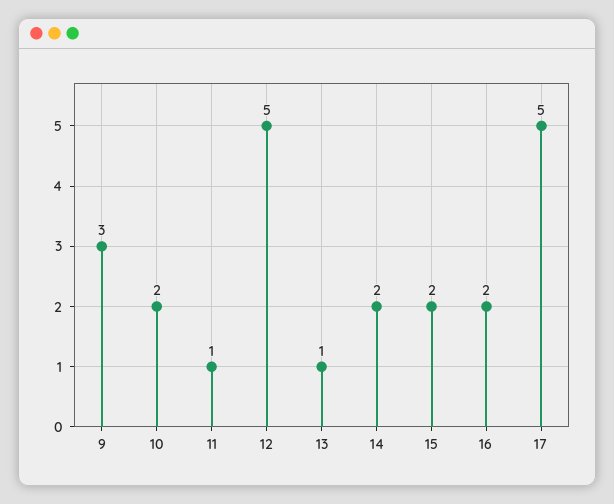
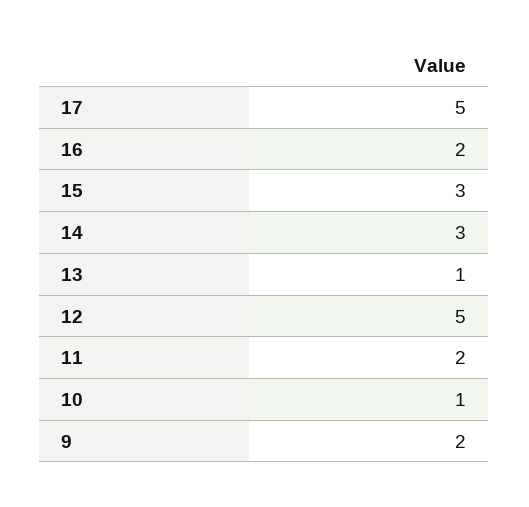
  {
-   "9": 3,
+   "9": 2,
-   "10": 2,
+   "10": 1,
-   "11": 1,
+   "11": 2,
    "12": 5,
    "13": 1,
-   "14": 2,
+   "14": 3,
-   "15": 2,
+   "15": 3,
    "16": 2,
    "17": 5
  }

